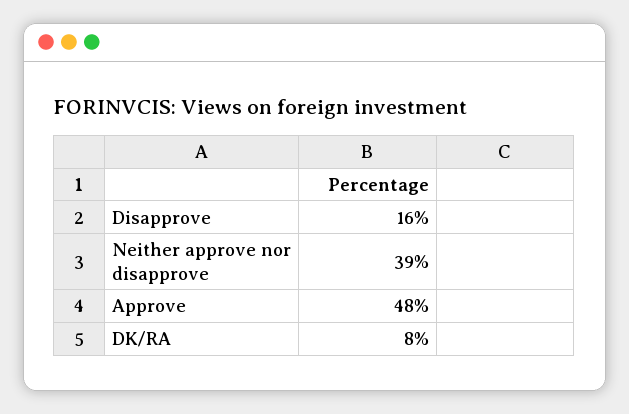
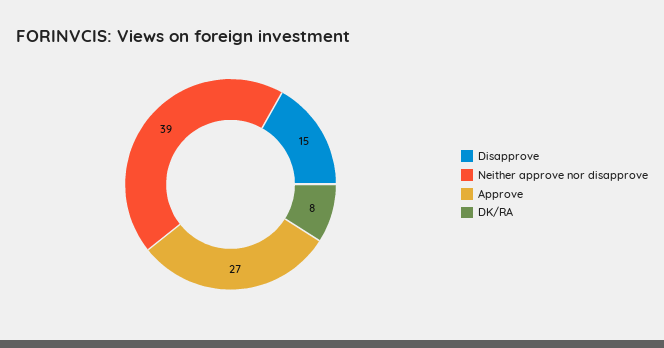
  {
-   "Disapprove": 16,
+   "Disapprove": 15,
    "Neither approve nor disapprove": 39,
-   "Approve": 48,
+   "Approve": 27,
    "DK/RA": 8
  }

